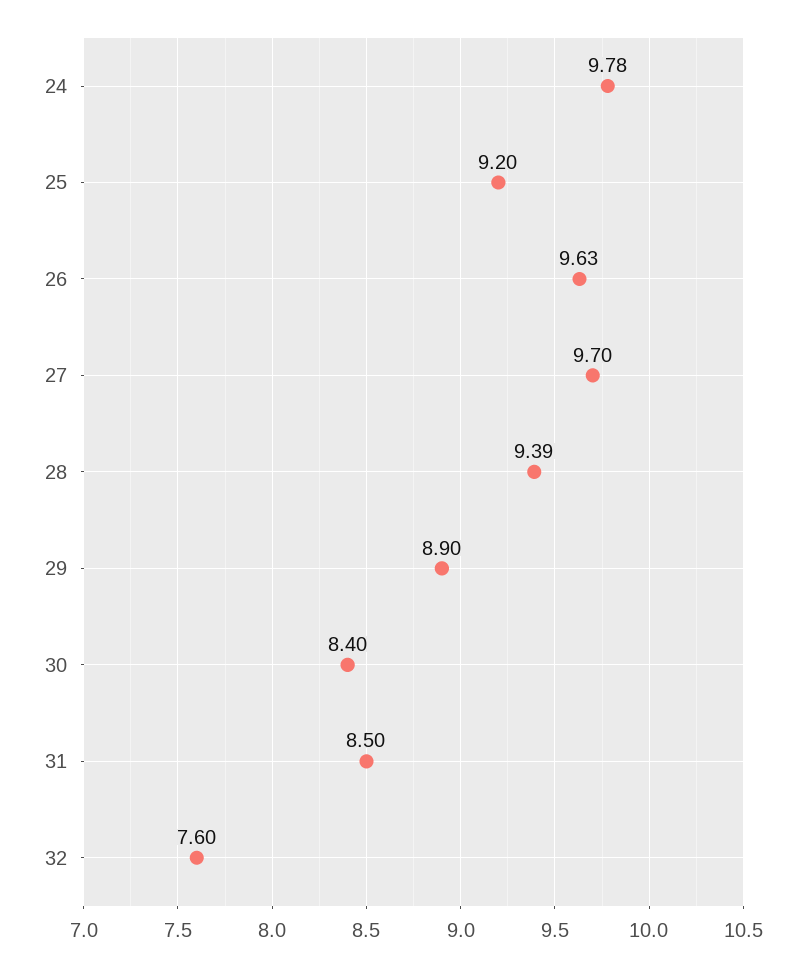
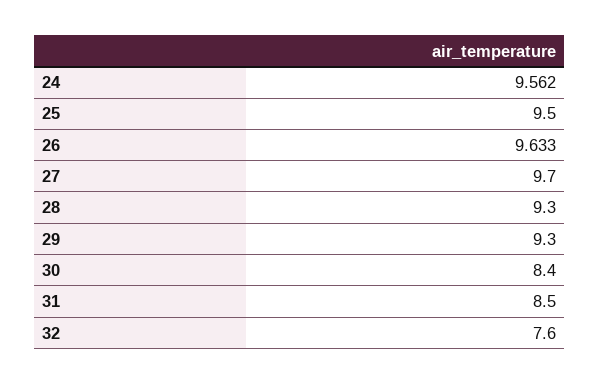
  {
-   "24": 9.78,
+   "24": 9.562,
-   "25": 9.2,
+   "25": 9.5,
    "26": 9.633,
    "27": 9.7,
-   "28": 9.39,
+   "28": 9.3,
-   "29": 8.9,
+   "29": 9.3,
    "30": 8.4,
    "31": 8.5,
    "32": 7.6
  }

